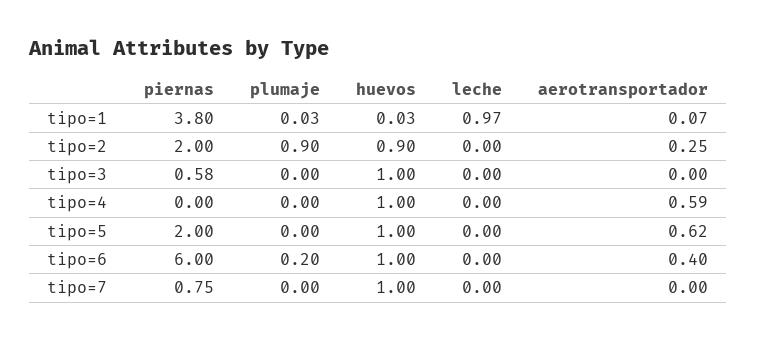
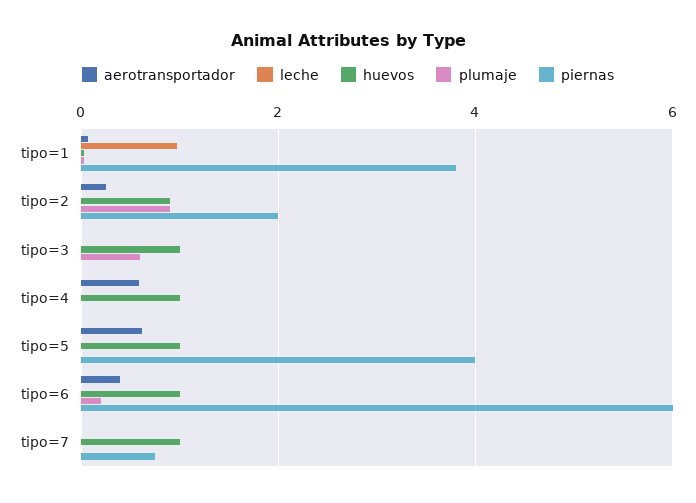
  {
    "piernas": {
      "tipo=1": 3.8,
      "tipo=2": 2,
-     "tipo=3": 0.58,
+     "tipo=3": 0,
      "tipo=4": 0,
-     "tipo=5": 2,
+     "tipo=5": 4,
      "tipo=6": 6,
      "tipo=7": 0.75
    },
    "plumaje": {
      "tipo=1": 0.03,
      "tipo=2": 0.9,
-     "tipo=3": 0,
+     "tipo=3": 0.6,
      "tipo=4": 0,
      "tipo=5": 0,
      "tipo=6": 0.2,
      "tipo=7": 0
    },
    "huevos": {
      "tipo=1": 0.03,
      "tipo=2": 0.9,
      "tipo=3": 1,
      "tipo=4": 1,
      "tipo=5": 1,
      "tipo=6": 1,
      "tipo=7": 1
    },
    "leche": {
      "tipo=1": 0.97,
      "tipo=2": 0,
      "tipo=3": 0,
      "tipo=4": 0,
      "tipo=5": 0,
      "tipo=6": 0,
      "tipo=7": 0
    },
    "aerotransportador": {
      "tipo=1": 0.07,
      "tipo=2": 0.25,
      "tipo=3": 0,
      "tipo=4": 0.59,
      "tipo=5": 0.62,
      "tipo=6": 0.4,
      "tipo=7": 0
    }
  }

